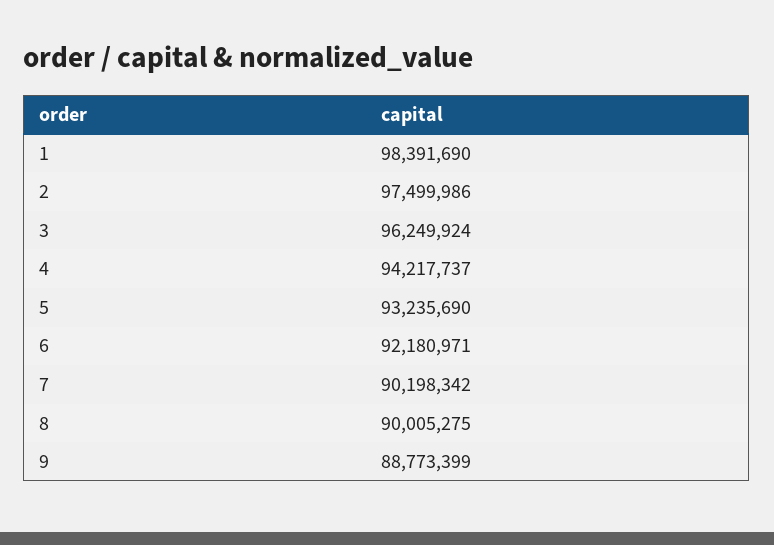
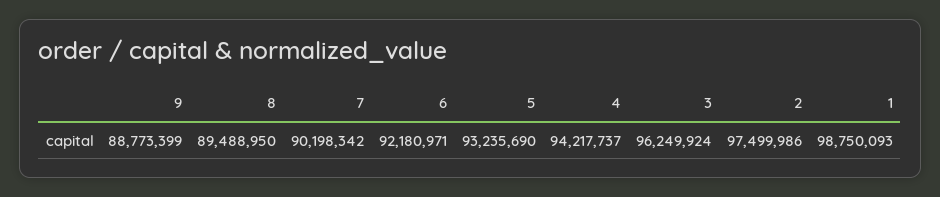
  {
-   "1": 98391690,
+   "1": 98750093,
    "2": 97499986,
    "3": 96249924,
    "4": 94217737,
    "5": 93235690,
    "6": 92180971,
    "7": 90198342,
-   "8": 90005275,
+   "8": 89488950,
    "9": 88773399
  }

